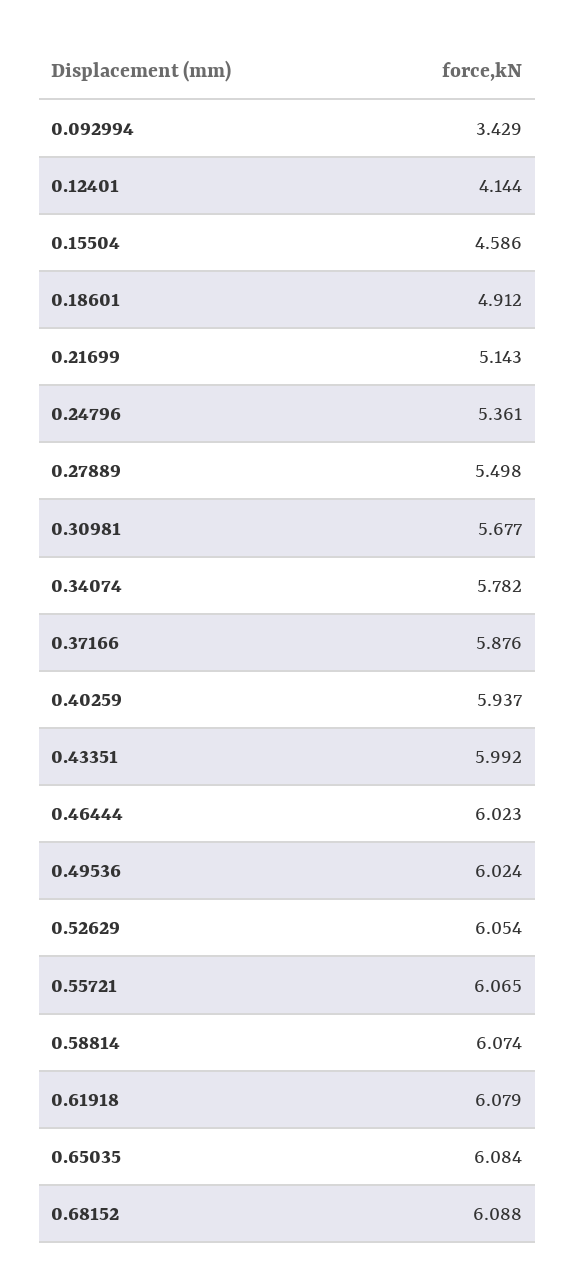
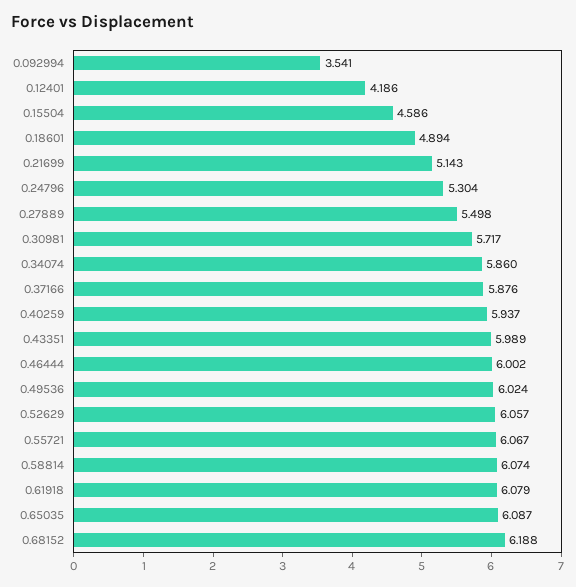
  {
-   "0.092994": 3.429,
+   "0.092994": 3.541,
-   "0.12401": 4.144,
+   "0.12401": 4.186,
    "0.15504": 4.586,
-   "0.18601": 4.912,
+   "0.18601": 4.894,
    "0.21699": 5.143,
-   "0.24796": 5.361,
+   "0.24796": 5.304,
    "0.27889": 5.498,
-   "0.30981": 5.677,
+   "0.30981": 5.717,
-   "0.34074": 5.782,
+   "0.34074": 5.86,
    "0.37166": 5.876,
    "0.40259": 5.937,
-   "0.43351": 5.992,
+   "0.43351": 5.989,
-   "0.46444": 6.023,
+   "0.46444": 6.002,
    "0.49536": 6.024,
-   "0.52629": 6.054,
+   "0.52629": 6.057,
-   "0.55721": 6.065,
+   "0.55721": 6.067,
    "0.58814": 6.074,
    "0.61918": 6.079,
-   "0.65035": 6.084,
+   "0.65035": 6.087,
-   "0.68152": 6.088
+   "0.68152": 6.188
  }

